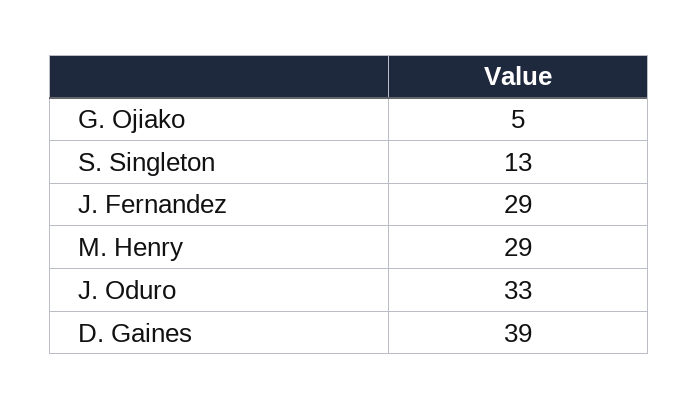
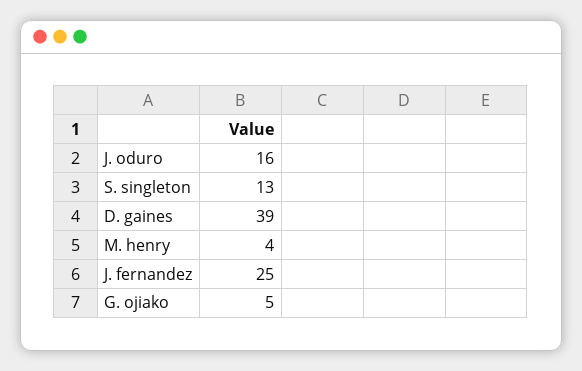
  {
    "G. Ojiako": 5,
    "S. Singleton": 13,
-   "J. Fernandez": 29,
+   "J. Fernandez": 25,
-   "M. Henry": 29,
+   "M. Henry": 4,
-   "J. Oduro": 33,
+   "J. Oduro": 16,
    "D. Gaines": 39
  }

